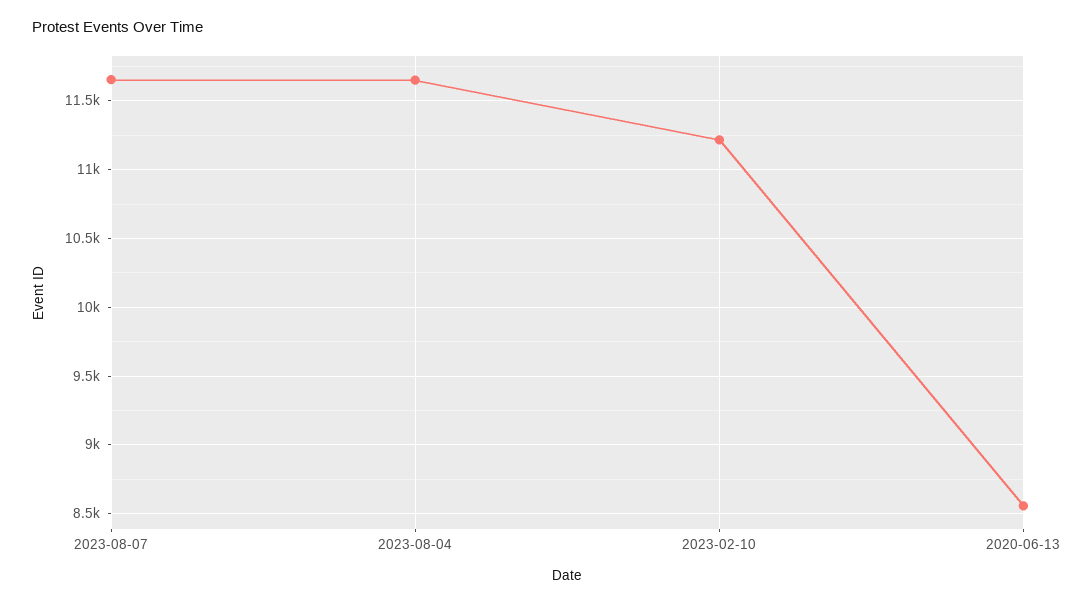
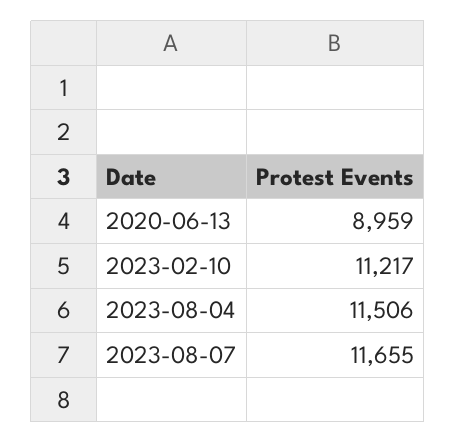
  {
    "2023-08-07": 11655,
-   "2023-08-04": 11650,
+   "2023-08-04": 11506,
    "2023-02-10": 11217,
-   "2020-06-13": 8550
+   "2020-06-13": 8959
  }

